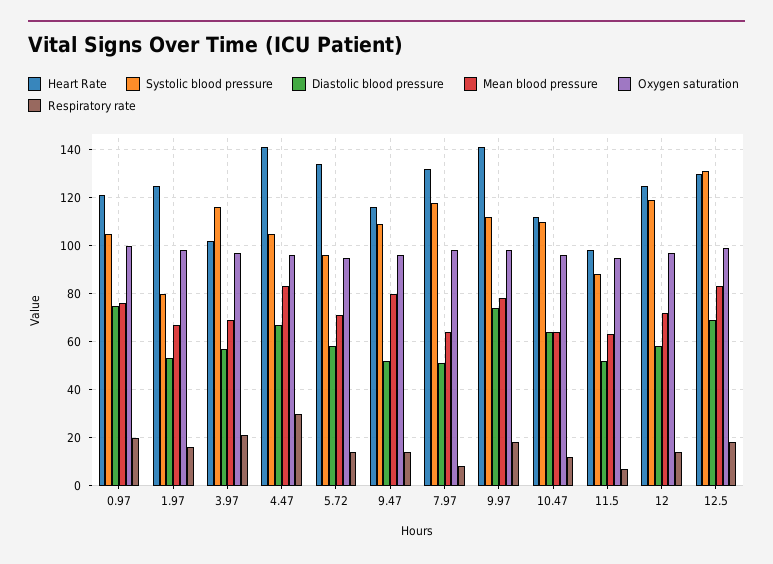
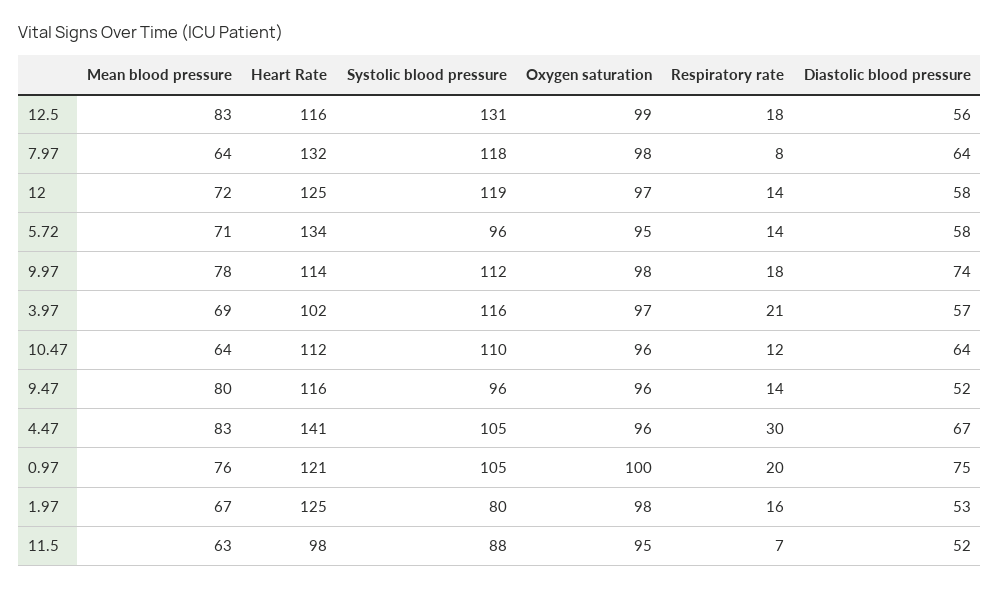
  {
    "Heart Rate": {
      "0.97": 121,
      "1.97": 125,
      "3.97": 102,
      "4.47": 141,
      "5.72": 134,
      "9.47": 116,
      "7.97": 132,
-     "9.97": 140,
+     "9.97": 114,
      "10.47": 112,
      "11.5": 98,
      "12": 125,
-     "12.5": 130
+     "12.5": 116
    },
    "Systolic blood pressure": {
      "0.97": 105,
      "1.97": 80,
      "3.97": 116,
      "4.47": 105,
      "5.72": 96,
-     "9.47": 110,
+     "9.47": 96,
      "7.97": 118,
      "9.97": 112,
      "10.47": 110,
      "11.5": 88,
      "12": 119,
      "12.5": 131
    },
    "Diastolic blood pressure": {
      "0.97": 75,
      "1.97": 53,
      "3.97": 57,
      "4.47": 67,
      "5.72": 58,
      "9.47": 52,
-     "7.97": 50,
+     "7.97": 64,
      "9.97": 74,
      "10.47": 64,
      "11.5": 52,
      "12": 58,
-     "12.5": 70
+     "12.5": 56
    },
    "Mean blood pressure": {
      "0.97": 76,
      "1.97": 67,
      "3.97": 69,
      "4.47": 83,
      "5.72": 71,
      "9.47": 80,
      "7.97": 64,
      "9.97": 78,
      "10.47": 64,
      "11.5": 63,
      "12": 72,
      "12.5": 83
    },
    "Oxygen saturation": {
      "0.97": 100,
      "1.97": 98,
      "3.97": 97,
      "4.47": 96,
      "5.72": 95,
      "9.47": 96,
      "7.97": 98,
      "9.97": 98,
      "10.47": 96,
      "11.5": 95,
      "12": 97,
      "12.5": 99
    },
    "Respiratory rate": {
      "0.97": 20,
      "1.97": 16,
      "3.97": 21,
      "4.47": 30,
      "5.72": 14,
      "9.47": 14,
      "7.97": 8,
      "9.97": 18,
      "10.47": 12,
      "11.5": 7,
      "12": 14,
      "12.5": 18
    }
  }

